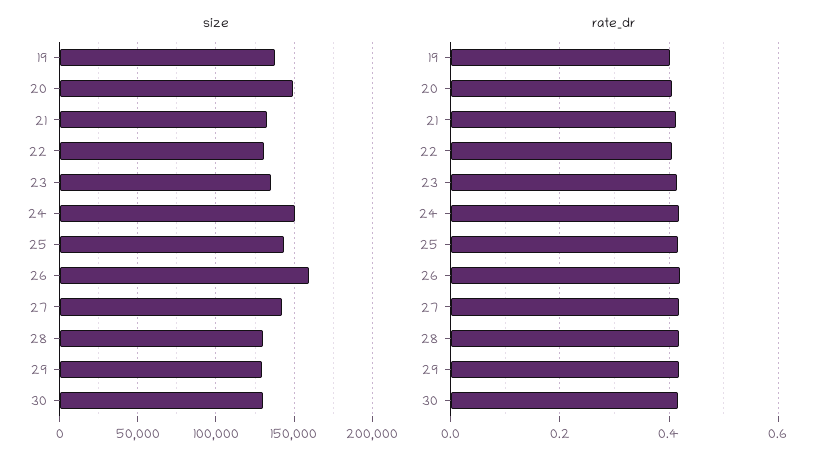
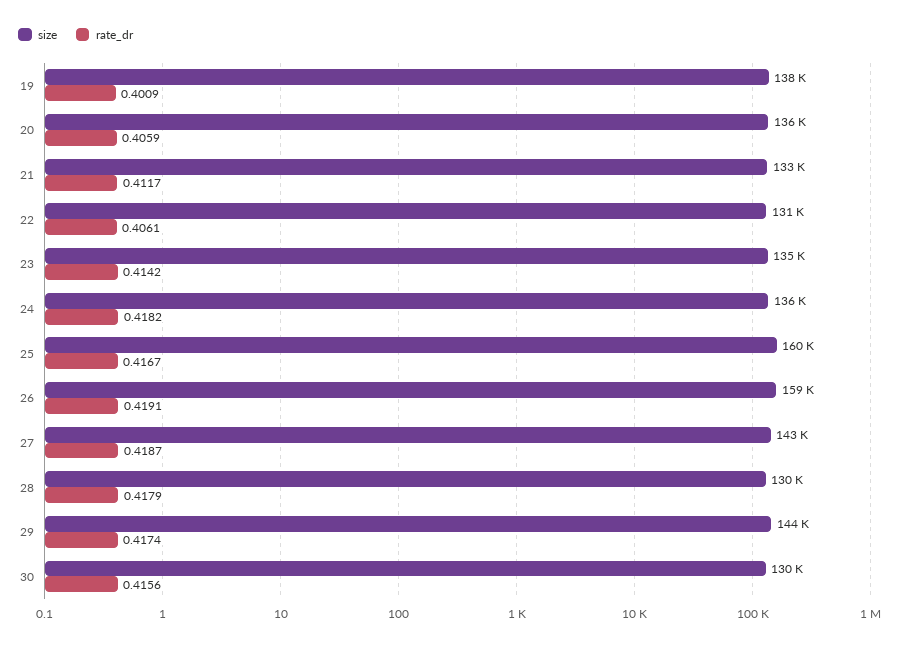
  {
    "size": {
      "19": 138000,
-     "20": 150000,
+     "20": 136000,
      "21": 133000,
      "22": 131000,
      "23": 135000,
-     "24": 150000,
+     "24": 136000,
-     "25": 145000,
+     "25": 160000,
      "26": 159000,
      "27": 143000,
      "28": 130000,
-     "29": 130000,
+     "29": 144000,
      "30": 130000
    },
    "rate_dr": {
      "19": 0.4009,
      "20": 0.4059,
      "21": 0.4117,
      "22": 0.4061,
      "23": 0.4142,
      "24": 0.4182,
      "25": 0.4167,
      "26": 0.4191,
      "27": 0.4187,
      "28": 0.4179,
      "29": 0.4174,
      "30": 0.4156
    }
  }

